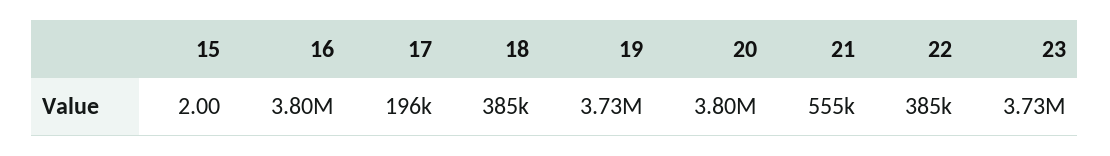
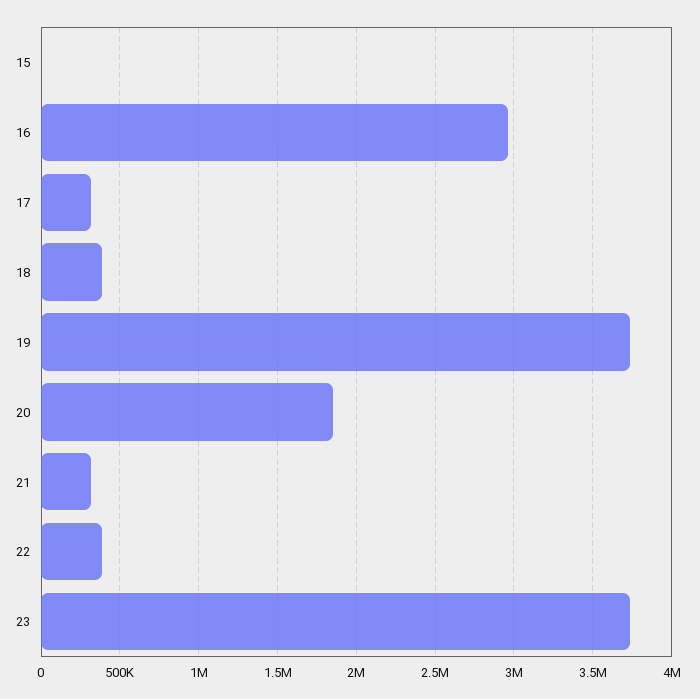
  {
    "15": 2,
-   "16": 3800000,
+   "16": 2950000,
-   "17": 196000,
+   "17": 300000,
    "18": 385000,
    "19": 3730000,
-   "20": 3800000,
+   "20": 1850000,
-   "21": 555000,
+   "21": 300000,
    "22": 385000,
    "23": 3730000
  }

